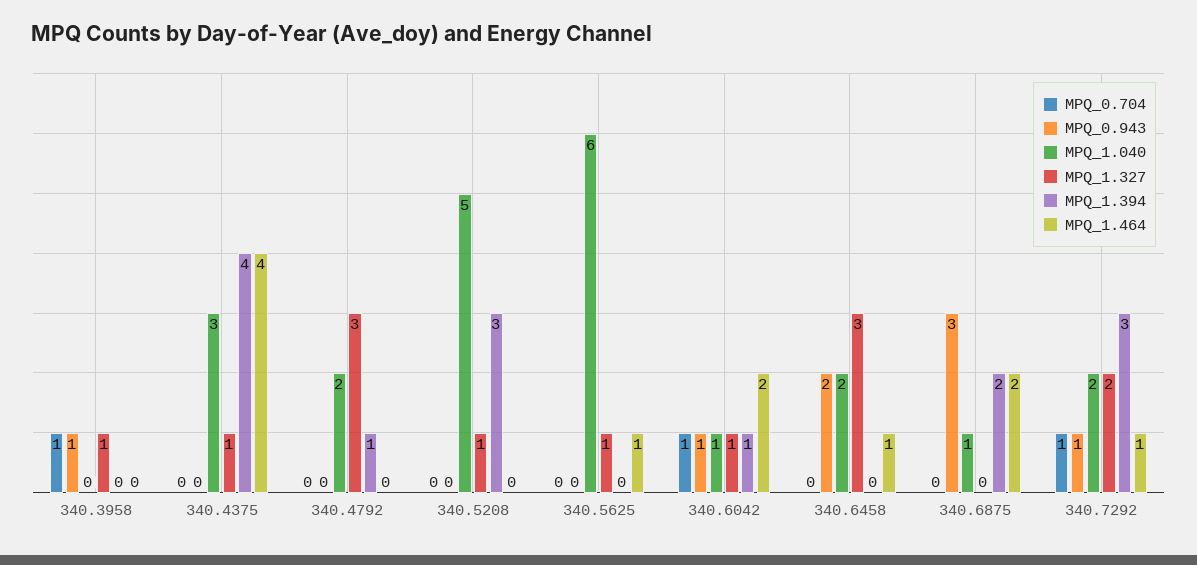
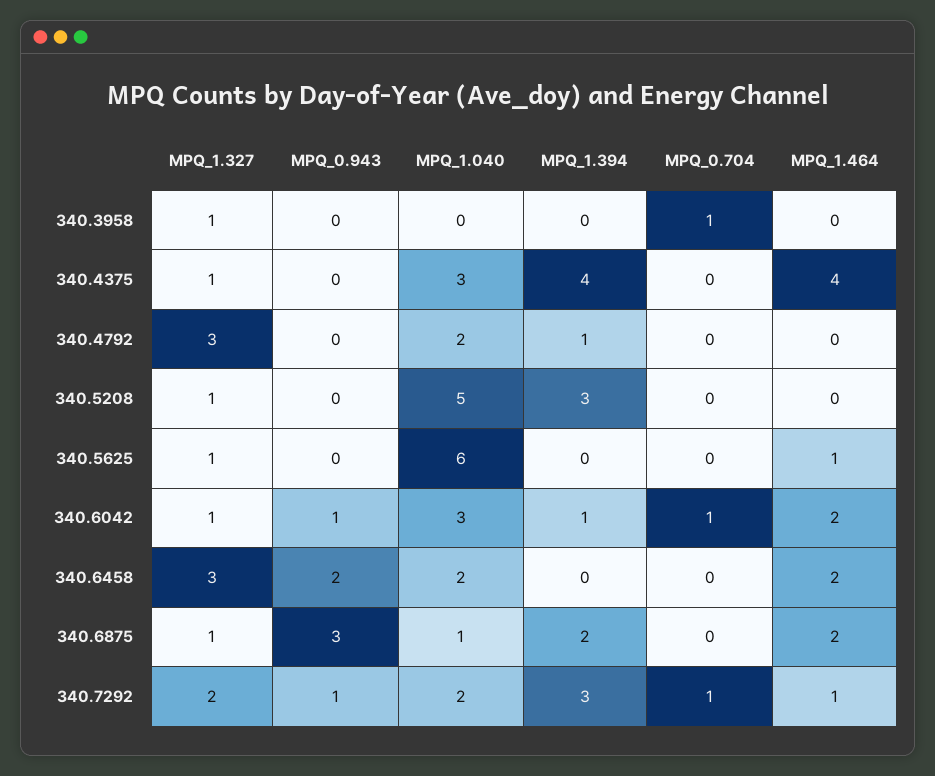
  {
    "MPQ_0.704": {
      "340.3958": 1,
      "340.4375": 0,
      "340.4792": 0,
      "340.5208": 0,
      "340.5625": 0,
      "340.6042": 1,
      "340.6458": 0,
      "340.6875": 0,
      "340.7292": 1
    },
    "MPQ_0.943": {
-     "340.3958": 1,
+     "340.3958": 0,
      "340.4375": 0,
      "340.4792": 0,
      "340.5208": 0,
      "340.5625": 0,
      "340.6042": 1,
      "340.6458": 2,
      "340.6875": 3,
      "340.7292": 1
    },
    "MPQ_1.040": {
      "340.3958": 0,
      "340.4375": 3,
      "340.4792": 2,
      "340.5208": 5,
      "340.5625": 6,
-     "340.6042": 1,
+     "340.6042": 3,
      "340.6458": 2,
      "340.6875": 1,
      "340.7292": 2
    },
    "MPQ_1.327": {
      "340.3958": 1,
      "340.4375": 1,
      "340.4792": 3,
      "340.5208": 1,
      "340.5625": 1,
      "340.6042": 1,
      "340.6458": 3,
-     "340.6875": 0,
+     "340.6875": 1,
      "340.7292": 2
    },
    "MPQ_1.394": {
      "340.3958": 0,
      "340.4375": 4,
      "340.4792": 1,
      "340.5208": 3,
      "340.5625": 0,
      "340.6042": 1,
      "340.6458": 0,
      "340.6875": 2,
      "340.7292": 3
    },
    "MPQ_1.464": {
      "340.3958": 0,
      "340.4375": 4,
      "340.4792": 0,
      "340.5208": 0,
      "340.5625": 1,
      "340.6042": 2,
-     "340.6458": 1,
+     "340.6458": 2,
      "340.6875": 2,
      "340.7292": 1
    }
  }

